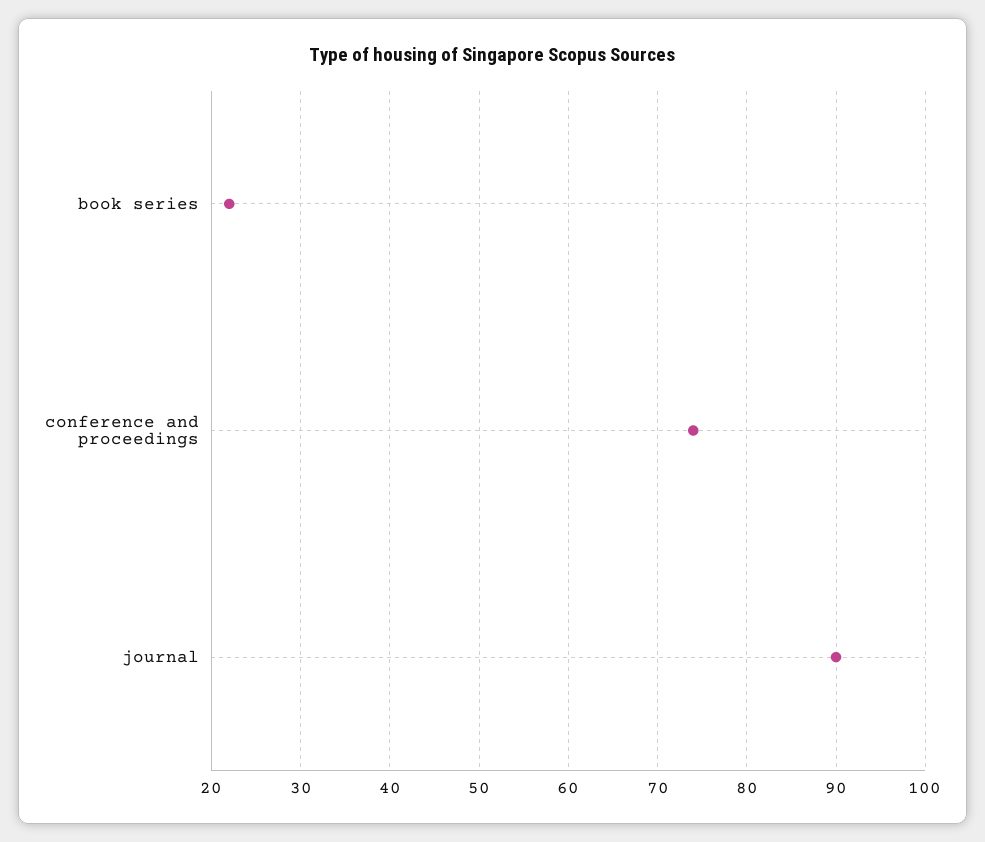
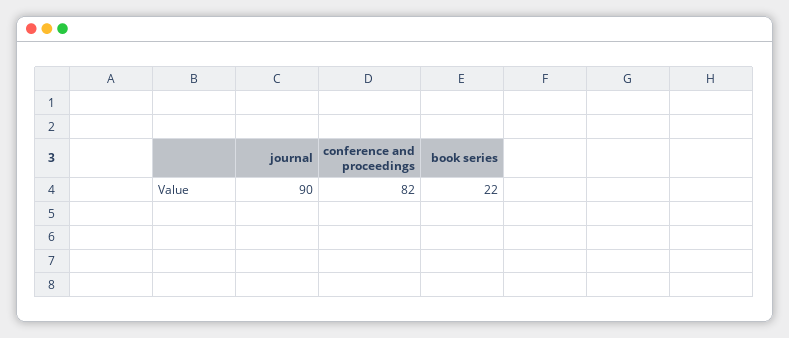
  {
    "book series": 22,
-   "conference and proceedings": 74,
+   "conference and proceedings": 82,
    "journal": 90
  }

